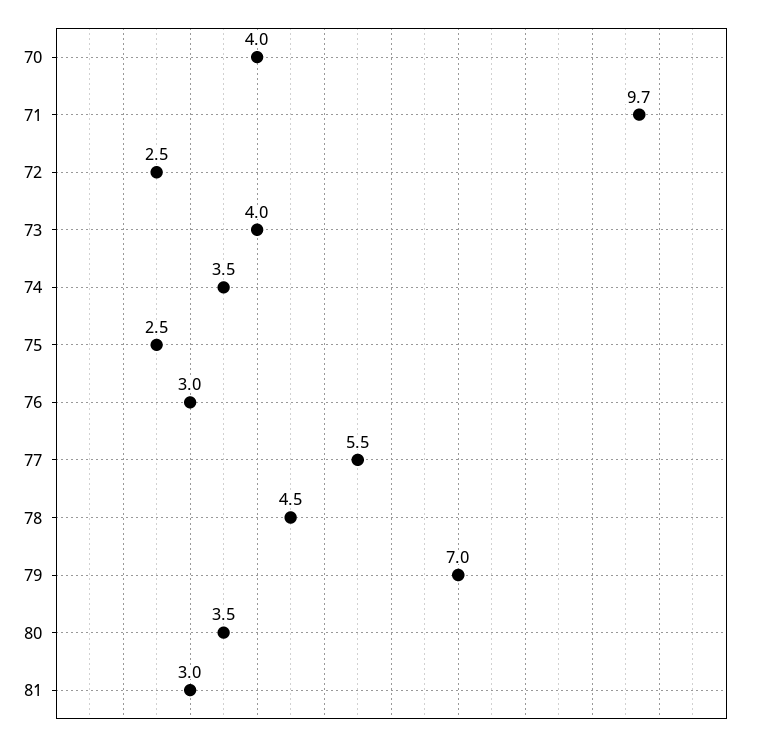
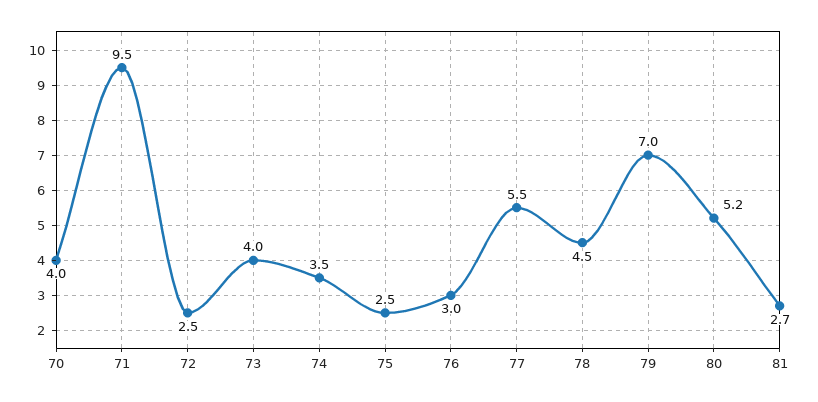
  {
    "70": 4,
-   "71": 9.7,
+   "71": 9.5,
    "72": 2.5,
    "73": 4,
    "74": 3.5,
    "75": 2.5,
    "76": 3,
    "77": 5.5,
    "78": 4.5,
    "79": 7,
-   "80": 3.5,
+   "80": 5.2,
-   "81": 3
+   "81": 2.7
  }

